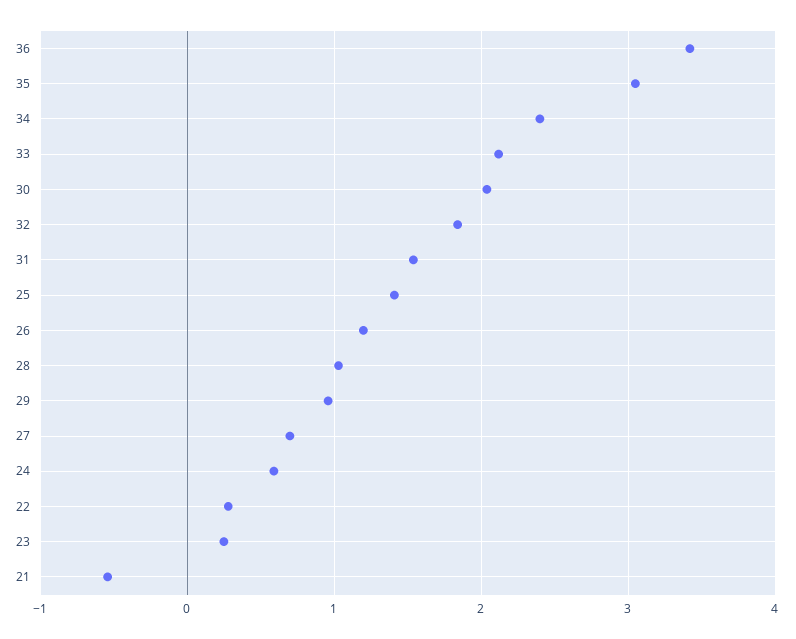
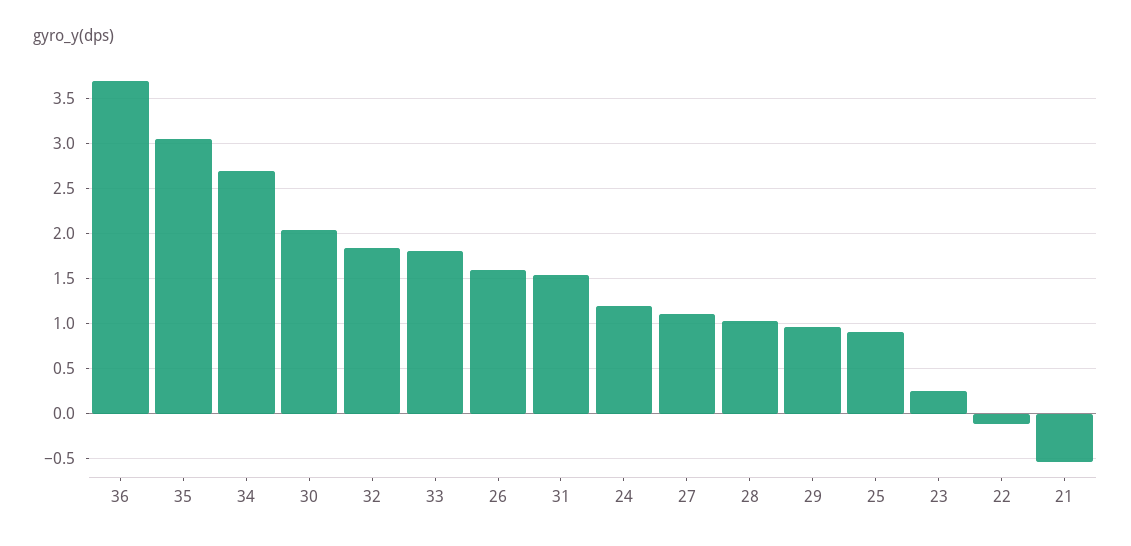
  {
-   "36": 3.4,
+   "36": 3.7,
    "35": 3.1,
-   "34": 2.4,
+   "34": 2.7,
-   "33": 2.1,
+   "33": 1.8,
    "30": 2,
    "32": 1.8,
    "31": 1.5,
-   "25": 1.4,
+   "25": 0.9,
-   "26": 1.2,
+   "26": 1.6,
    "28": 1,
    "29": 1,
-   "27": 0.7,
+   "27": 1.1,
-   "24": 0.6,
+   "24": 1.2,
-   "22": 0.3,
+   "22": -0.1,
    "23": 0.3,
    "21": -0.5
  }

